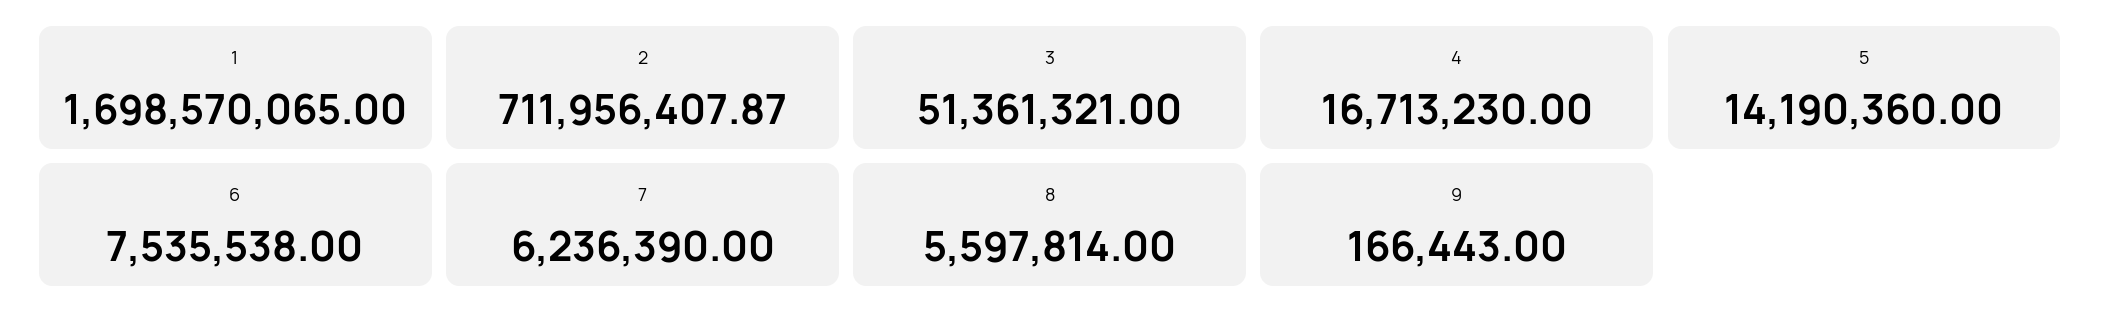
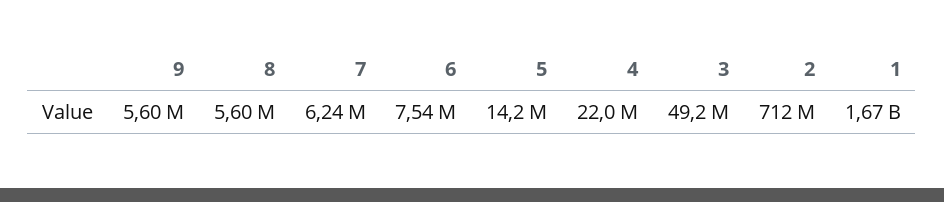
  {
-   "1": 1698570065,
+   "1": 1670000000,
    "2": 711956407.87,
-   "3": 51361321,
+   "3": 49200000,
-   "4": 16713230,
+   "4": 22000000,
    "5": 14190360,
    "6": 7535538,
    "7": 6236390,
    "8": 5597814,
-   "9": 166443
+   "9": 5600000
  }

